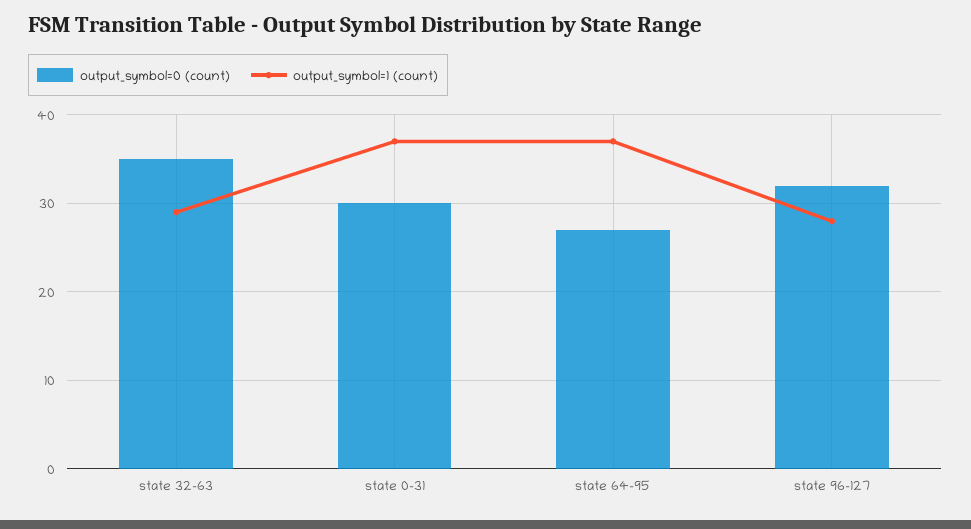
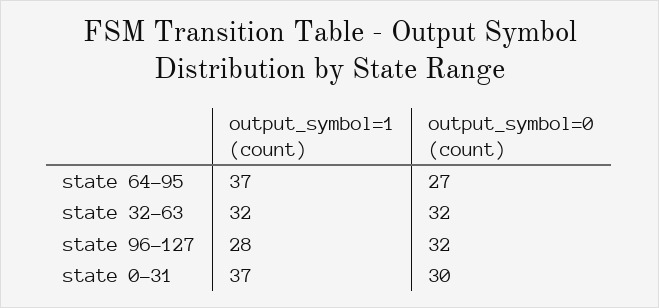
  {
    "output_symbol=0 (count)": {
-     "state 32-63": 35,
+     "state 32-63": 32,
      "state 0-31": 30,
      "state 64-95": 27,
      "state 96-127": 32
    },
    "output_symbol=1 (count)": {
-     "state 32-63": 29,
+     "state 32-63": 32,
      "state 0-31": 37,
      "state 64-95": 37,
      "state 96-127": 28
    }
  }

